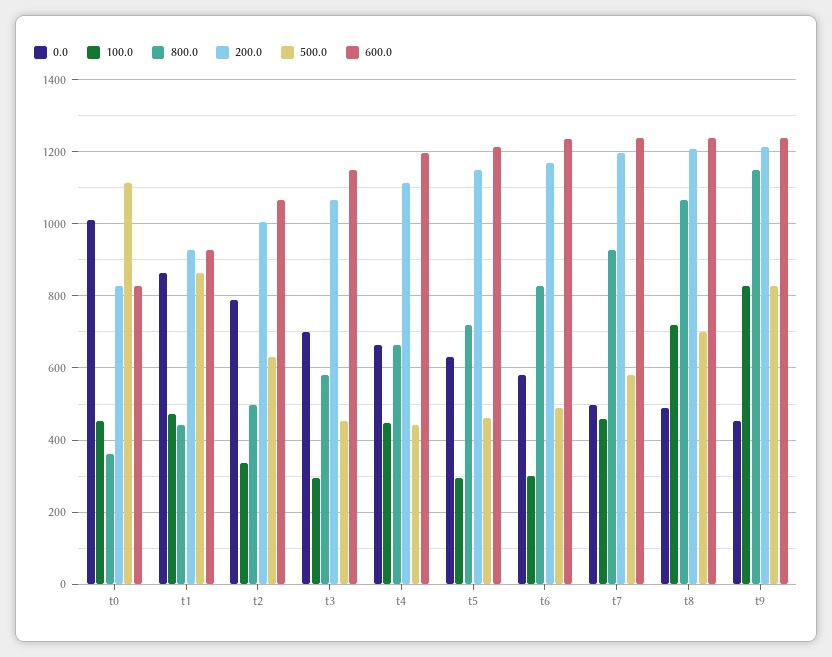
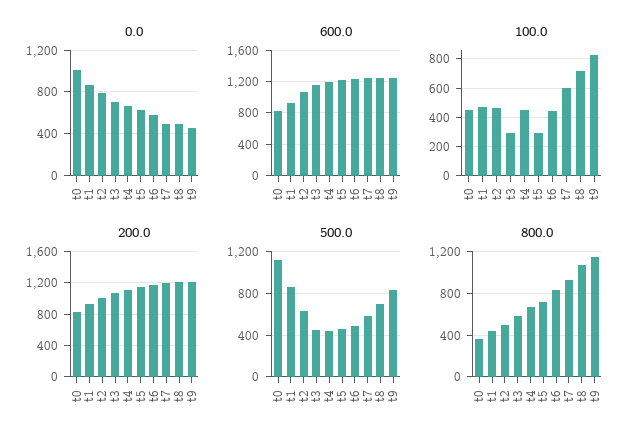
  {
    "0.0": {
      "t0": 1000,
      "t1": 860,
      "t2": 780,
      "t3": 700,
      "t4": 660,
      "t5": 620,
      "t6": 580,
      "t7": 500,
      "t8": 480,
      "t9": 460
    },
    "100.0": {
      "t0": 460,
      "t1": 480,
-     "t2": 340,
+     "t2": 450,
      "t3": 300,
      "t4": 440,
      "t5": 300,
-     "t6": 300,
+     "t6": 450,
-     "t7": 460,
+     "t7": 600,
      "t8": 720,
      "t9": 820
    },
    "800.0": {
      "t0": 360,
      "t1": 440,
      "t2": 500,
      "t3": 580,
      "t4": 660,
      "t5": 720,
      "t6": 820,
      "t7": 920,
      "t8": 1060,
      "t9": 1140
    },
    "200.0": {
      "t0": 820,
      "t1": 920,
      "t2": 1000,
      "t3": 1060,
      "t4": 1120,
      "t5": 1140,
      "t6": 1160,
      "t7": 1200,
      "t8": 1200,
      "t9": 1220
    },
    "500.0": {
      "t0": 1120,
      "t1": 860,
      "t2": 620,
      "t3": 460,
      "t4": 440,
      "t5": 460,
      "t6": 480,
      "t7": 580,
      "t8": 700,
      "t9": 820
    },
    "600.0": {
      "t0": 820,
      "t1": 920,
      "t2": 1060,
      "t3": 1140,
      "t4": 1200,
      "t5": 1220,
      "t6": 1240,
      "t7": 1240,
      "t8": 1240,
      "t9": 1240
    }
  }

